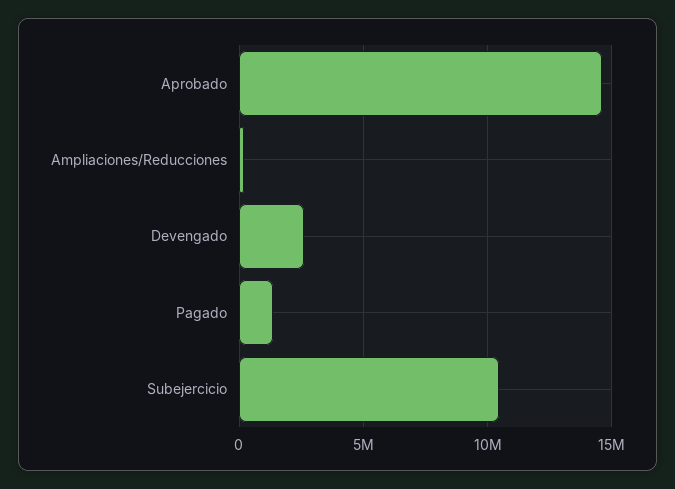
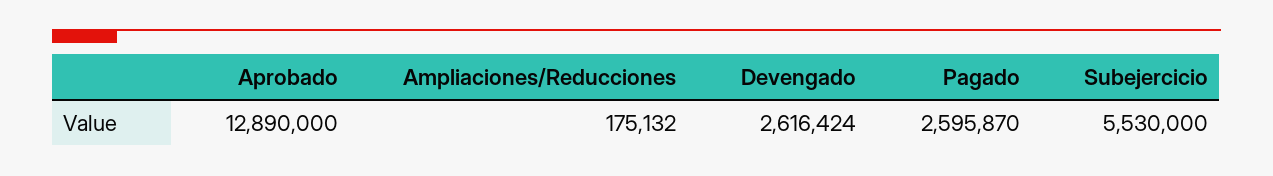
  {
-   "Aprobado": 14500000,
+   "Aprobado": 12890000,
    "Ampliaciones/Reducciones": 175132,
    "Devengado": 2616424,
-   "Pagado": 1500000,
+   "Pagado": 2595870,
-   "Subejercicio": 10500000
+   "Subejercicio": 5530000
  }

